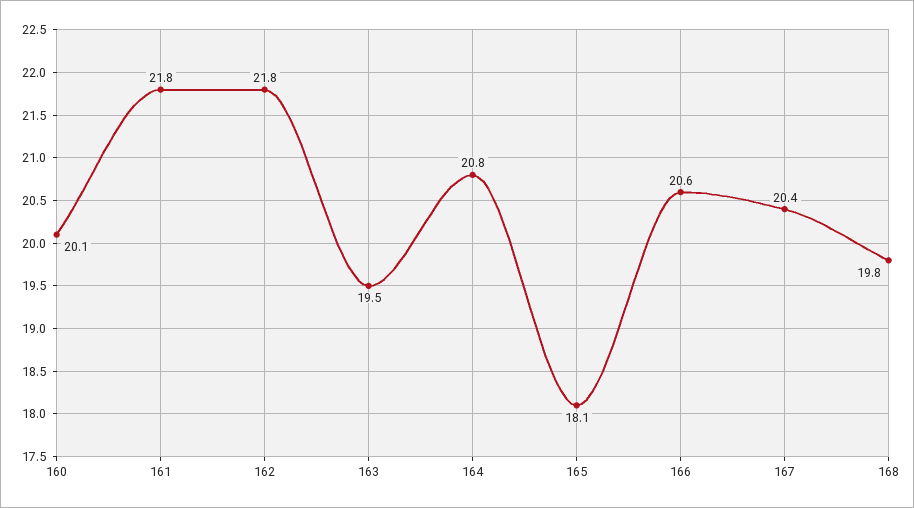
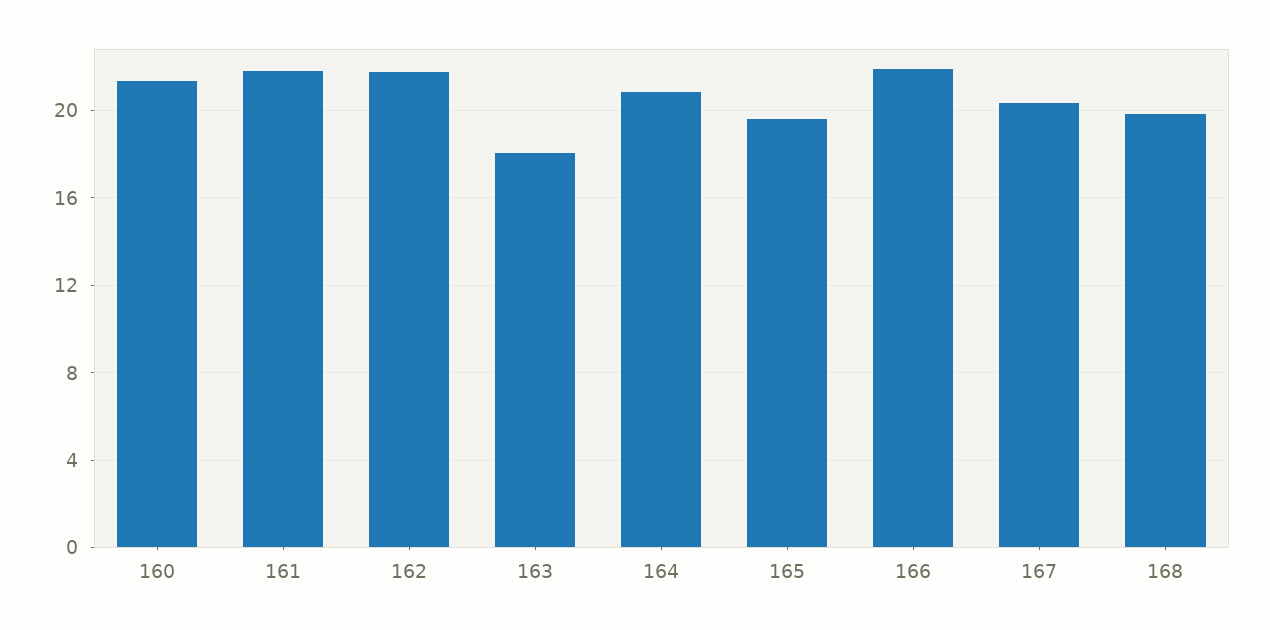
  {
-   "160": 20.1,
+   "160": 21.5,
    "161": 21.8,
    "162": 21.8,
-   "163": 19.5,
+   "163": 18,
    "164": 20.8,
-   "165": 18.1,
+   "165": 19.5,
-   "166": 20.6,
+   "166": 22,
    "167": 20.4,
    "168": 19.8
  }

